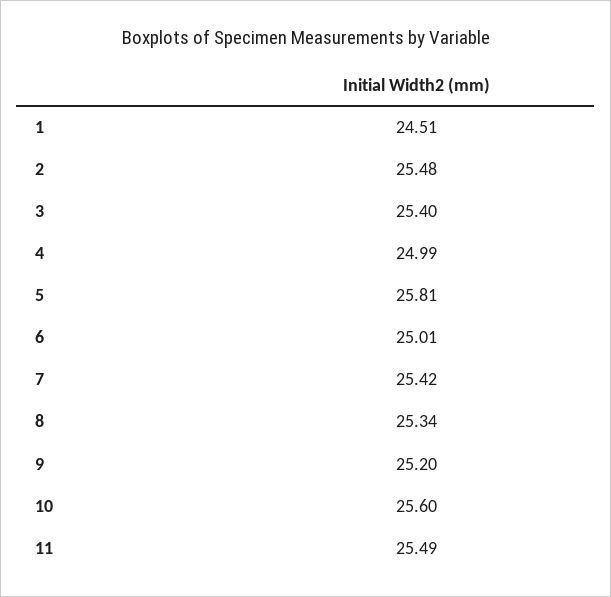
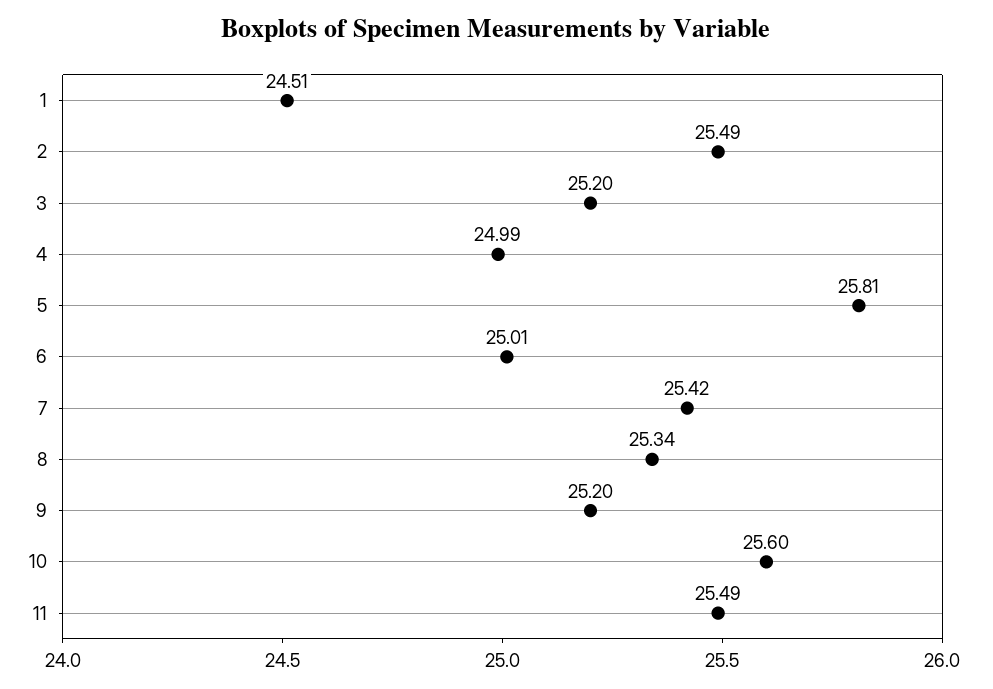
  {
    "1": 24.51,
-   "2": 25.48,
+   "2": 25.49,
-   "3": 25.4,
+   "3": 25.2,
    "4": 24.99,
    "5": 25.81,
    "6": 25.01,
    "7": 25.42,
    "8": 25.34,
    "9": 25.2,
    "10": 25.6,
    "11": 25.49
  }

